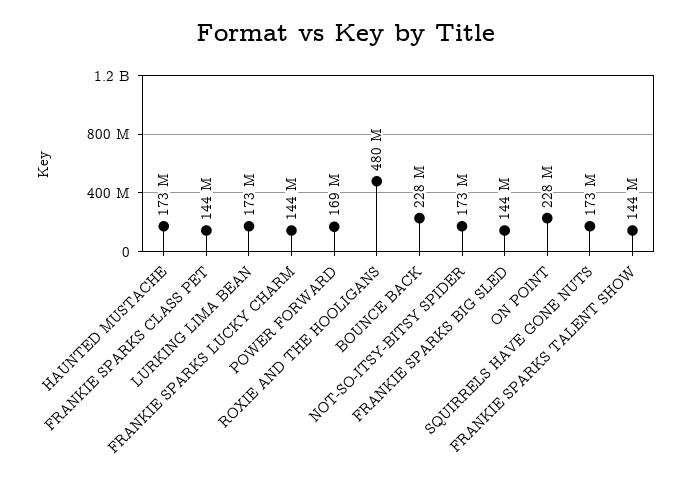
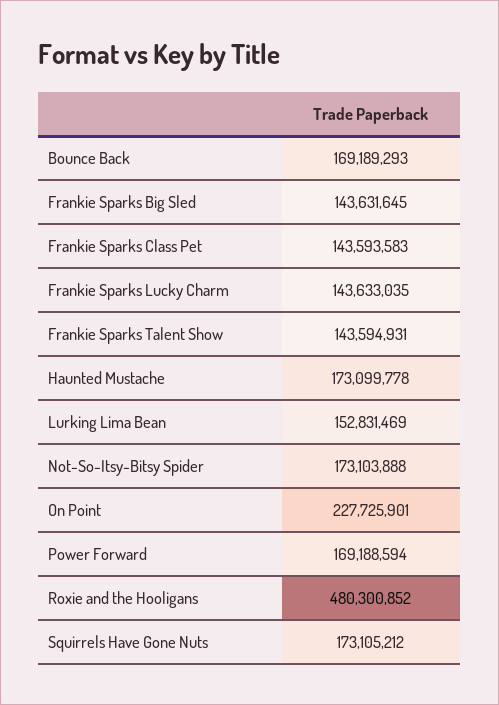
  {
    "HAUNTED MUSTACHE": 173099778,
    "FRANKIE SPARKS CLASS PET": 143593583,
-   "LURKING LIMA BEAN": 173000000,
+   "LURKING LIMA BEAN": 152831469,
    "FRANKIE SPARKS LUCKY CHARM": 143633035,
    "POWER FORWARD": 169188594,
    "ROXIE AND THE HOOLIGANS": 480300852,
-   "BOUNCE BACK": 228000000,
+   "BOUNCE BACK": 169189293,
    "NOT-SO-ITSY-BITSY SPIDER": 173103888,
    "FRANKIE SPARKS BIG SLED": 143631645,
    "ON POINT": 227725901,
    "SQUIRRELS HAVE GONE NUTS": 173105212,
    "FRANKIE SPARKS TALENT SHOW": 143594931
  }

